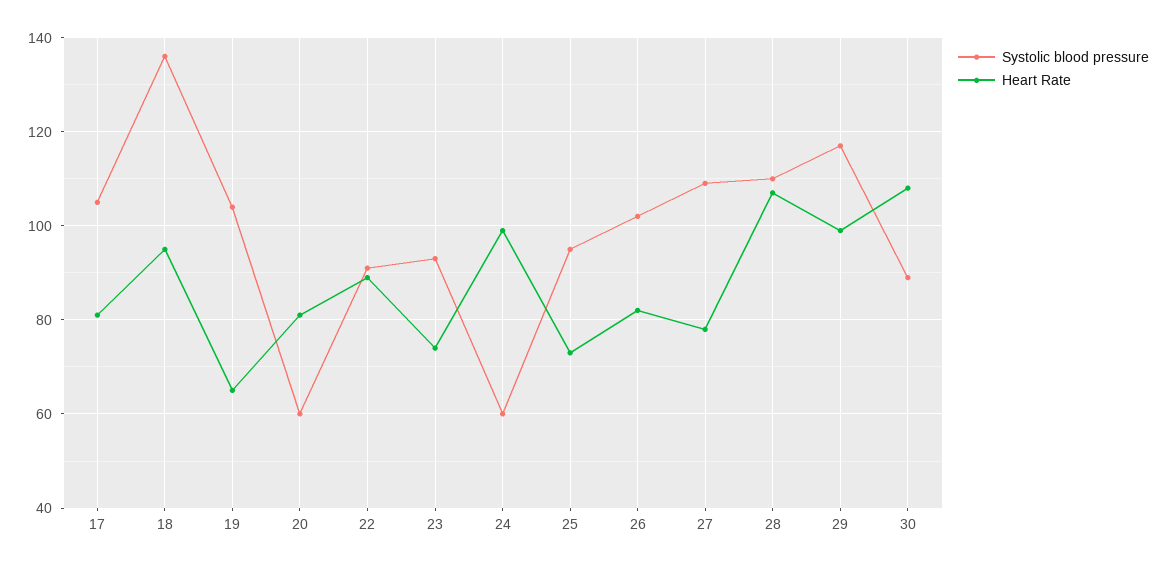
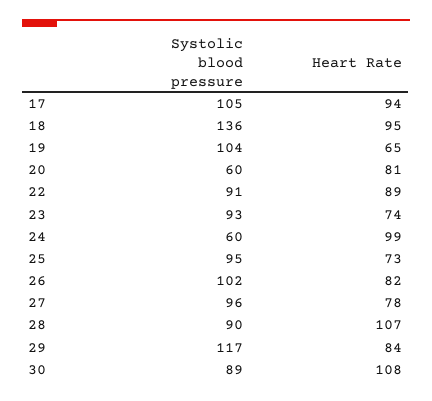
  {
    "Systolic blood pressure": {
      "17": 105,
      "18": 136,
      "19": 104,
      "20": 60,
      "22": 91,
      "23": 93,
      "24": 60,
      "25": 95,
      "26": 102,
-     "27": 110,
+     "27": 96,
-     "28": 110,
+     "28": 90,
      "29": 117,
      "30": 89
    },
    "Heart Rate": {
-     "17": 80,
+     "17": 94,
      "18": 95,
      "19": 65,
      "20": 81,
      "22": 89,
      "23": 74,
      "24": 99,
      "25": 73,
      "26": 82,
      "27": 78,
      "28": 107,
-     "29": 100,
+     "29": 84,
      "30": 108
    }
  }

